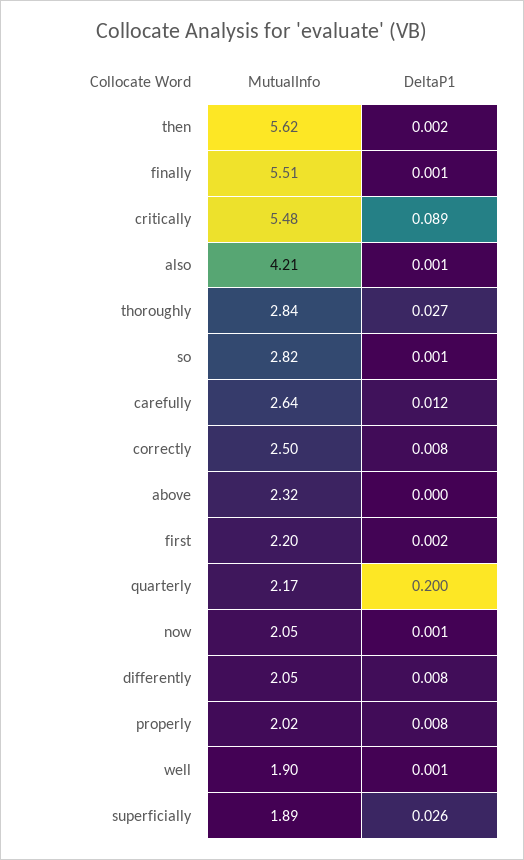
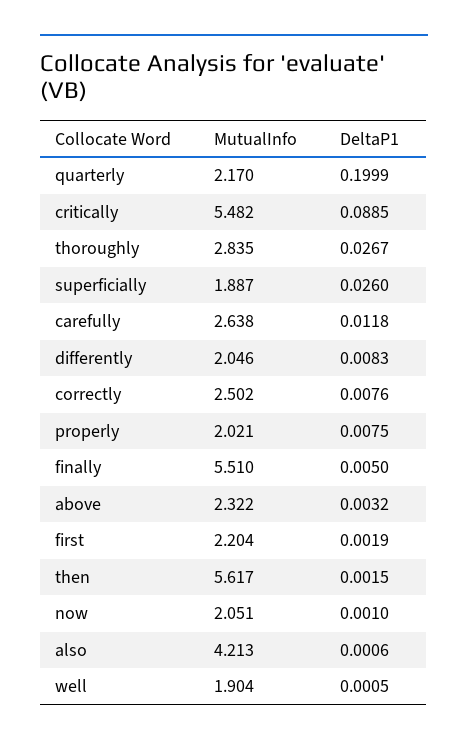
  {
    "MutualInfo": {
      "then": 5.617,
      "finally": 5.51,
      "critically": 5.482,
      "also": 4.213,
      "thoroughly": 2.835,
-     "so": 2.82,
      "carefully": 2.638,
      "correctly": 2.502,
      "above": 2.322,
      "first": 2.204,
      "quarterly": 2.17,
      "now": 2.051,
      "differently": 2.046,
      "properly": 2.021,
      "well": 1.904,
      "superficially": 1.887
    },
    "DeltaP1": {
      "then": 0.0015,
-     "finally": 0.001,
+     "finally": 0.005,
      "critically": 0.0885,
      "also": 0.0006,
      "thoroughly": 0.0267,
-     "so": 0.001,
      "carefully": 0.0118,
      "correctly": 0.0076,
-     "above": 0,
+     "above": 0.0032,
      "first": 0.0019,
      "quarterly": 0.1999,
      "now": 0.001,
      "differently": 0.0083,
      "properly": 0.0075,
      "well": 0.0005,
      "superficially": 0.026
    }
  }

